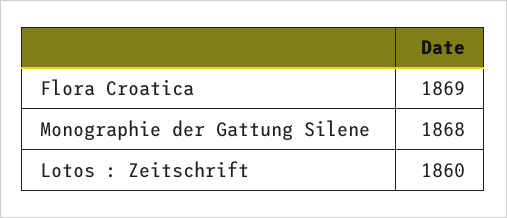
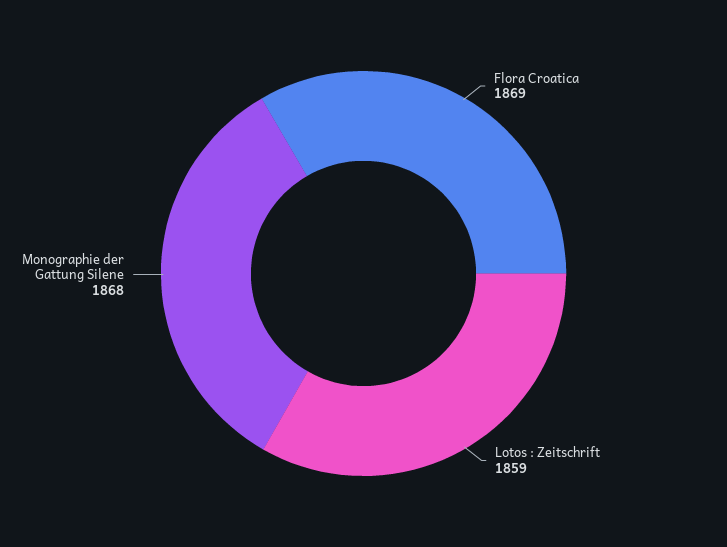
  {
    "Flora Croatica": 1869,
    "Monographie der Gattung Silene": 1868,
-   "Lotos : Zeitschrift": 1860
+   "Lotos : Zeitschrift": 1859
  }

